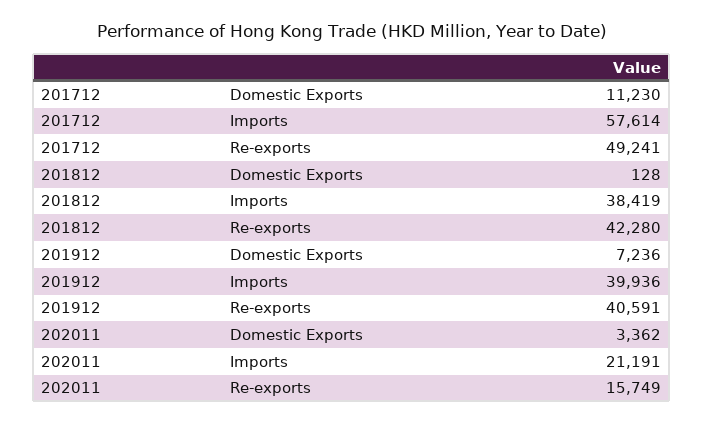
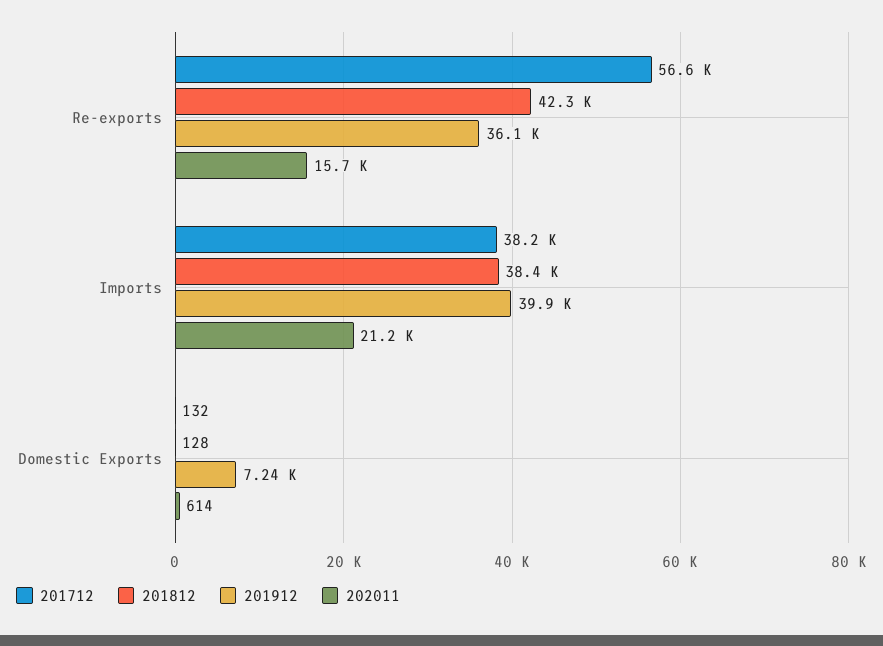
  {
    "201712": {
-     "Domestic Exports": 11230,
+     "Domestic Exports": 132,
-     "Imports": 57614,
+     "Imports": 38200,
-     "Re-exports": 49241
+     "Re-exports": 56600
    },
    "201812": {
      "Domestic Exports": 128,
      "Imports": 38419,
      "Re-exports": 42280
    },
    "201912": {
      "Domestic Exports": 7236,
      "Imports": 39936,
-     "Re-exports": 40591
+     "Re-exports": 36100
    },
    "202011": {
-     "Domestic Exports": 3362,
+     "Domestic Exports": 614,
      "Imports": 21191,
      "Re-exports": 15749
    }
  }

